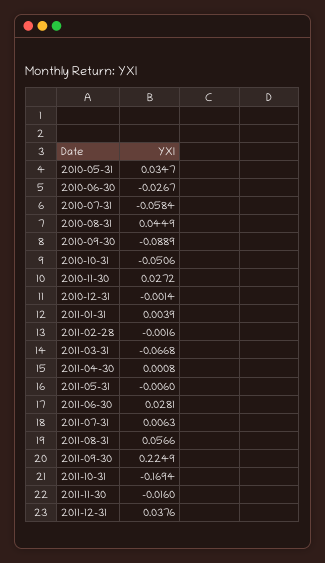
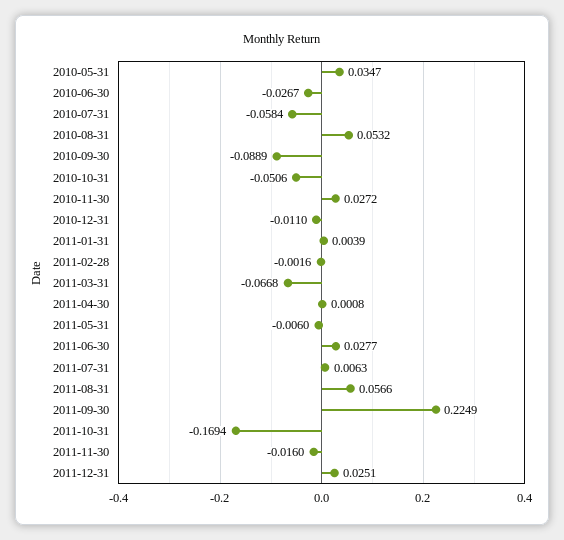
  {
    "2010-05-31": 0.0347,
    "2010-06-30": -0.0267,
    "2010-07-31": -0.0584,
-   "2010-08-31": 0.0449,
+   "2010-08-31": 0.0532,
    "2010-09-30": -0.0889,
    "2010-10-31": -0.0506,
    "2010-11-30": 0.0272,
-   "2010-12-31": -0.0014,
+   "2010-12-31": -0.011,
    "2011-01-31": 0.0039,
    "2011-02-28": -0.0016,
    "2011-03-31": -0.0668,
    "2011-04-30": 0.0008,
    "2011-05-31": -0.006,
-   "2011-06-30": 0.0281,
+   "2011-06-30": 0.0277,
    "2011-07-31": 0.0063,
    "2011-08-31": 0.0566,
    "2011-09-30": 0.2249,
    "2011-10-31": -0.1694,
    "2011-11-30": -0.016,
-   "2011-12-31": 0.0376
+   "2011-12-31": 0.0251
  }

